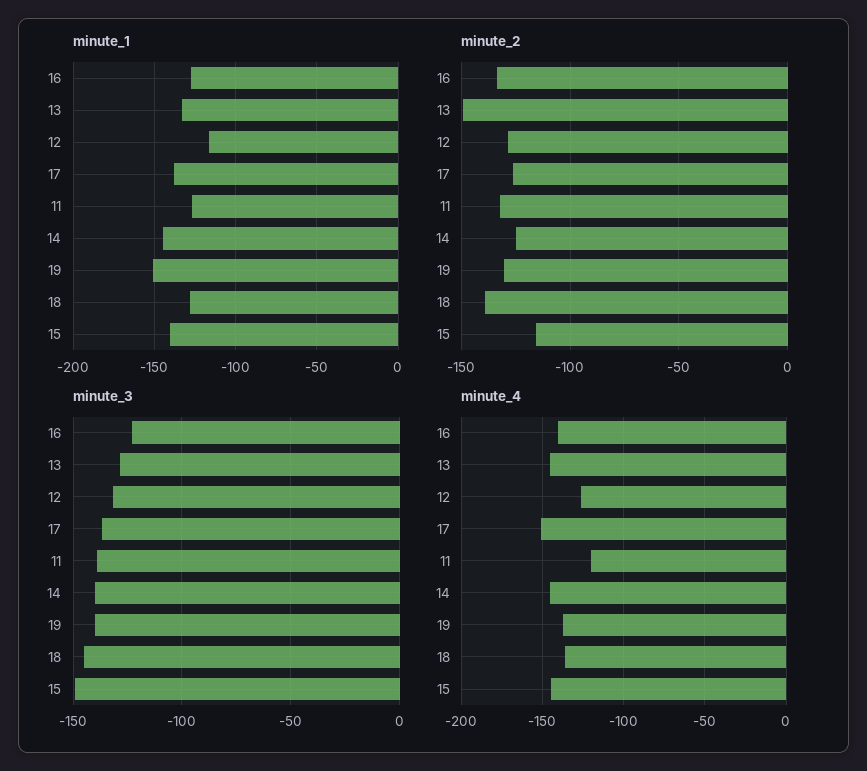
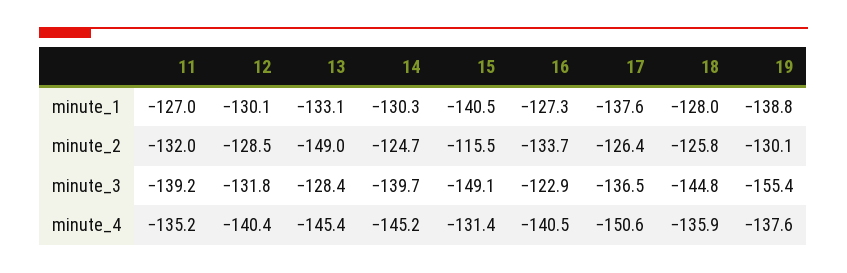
  {
    "minute_1": {
      "16": -127.3,
      "13": -133.1,
-     "12": -115,
+     "12": -130.1,
      "17": -137.6,
      "11": -127,
-     "14": -145,
+     "14": -130.3,
-     "19": -150,
+     "19": -138.8,
      "18": -128,
      "15": -140.5
    },
    "minute_2": {
      "16": -133.7,
      "13": -149,
      "12": -128.5,
      "17": -126.4,
      "11": -132,
      "14": -124.7,
      "19": -130.1,
-     "18": -140,
+     "18": -125.8,
      "15": -115.5
    },
    "minute_3": {
      "16": -122.9,
      "13": -128.4,
      "12": -131.8,
      "17": -136.5,
      "11": -139.2,
      "14": -139.7,
-     "19": -140,
+     "19": -155.4,
      "18": -144.8,
      "15": -149.1
    },
    "minute_4": {
      "16": -140.5,
      "13": -145.4,
-     "12": -125,
+     "12": -140.4,
      "17": -150.6,
-     "11": -120,
+     "11": -135.2,
      "14": -145.2,
      "19": -137.6,
      "18": -135.9,
-     "15": -145
+     "15": -131.4
    }
  }

